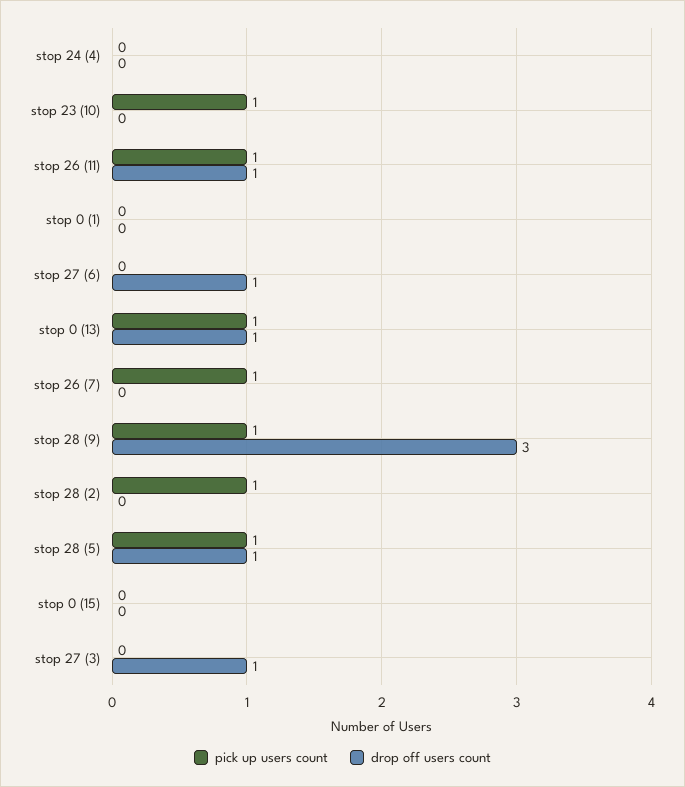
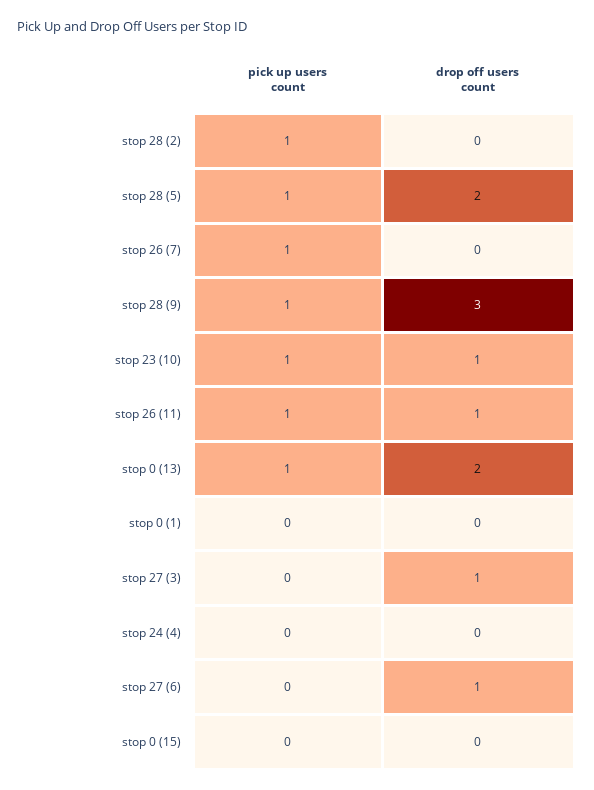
  {
    "pick up users count": {
      "stop 24 (4)": 0,
      "stop 23 (10)": 1,
      "stop 26 (11)": 1,
      "stop 0 (1)": 0,
      "stop 27 (6)": 0,
      "stop 0 (13)": 1,
      "stop 26 (7)": 1,
      "stop 28 (9)": 1,
      "stop 28 (2)": 1,
      "stop 28 (5)": 1,
      "stop 0 (15)": 0,
      "stop 27 (3)": 0
    },
    "drop off users count": {
      "stop 24 (4)": 0,
-     "stop 23 (10)": 0,
+     "stop 23 (10)": 1,
      "stop 26 (11)": 1,
      "stop 0 (1)": 0,
      "stop 27 (6)": 1,
-     "stop 0 (13)": 1,
+     "stop 0 (13)": 2,
      "stop 26 (7)": 0,
      "stop 28 (9)": 3,
      "stop 28 (2)": 0,
-     "stop 28 (5)": 1,
+     "stop 28 (5)": 2,
      "stop 0 (15)": 0,
      "stop 27 (3)": 1
    }
  }

